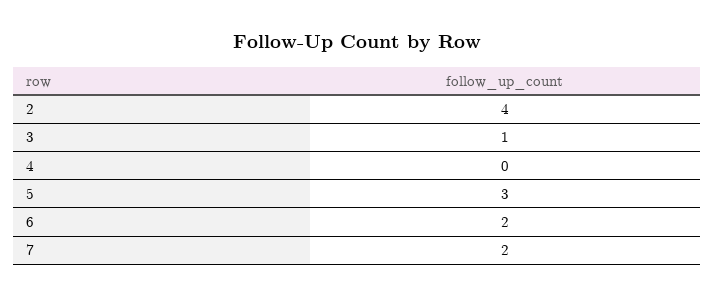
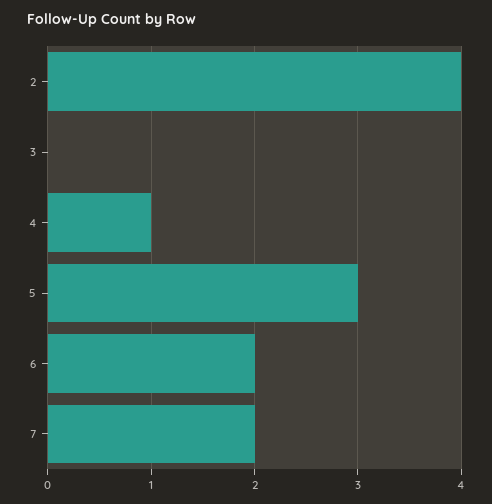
  {
    "2": 4,
-   "3": 1,
+   "3": 0,
-   "4": 0,
+   "4": 1,
    "5": 3,
    "6": 2,
    "7": 2
  }

